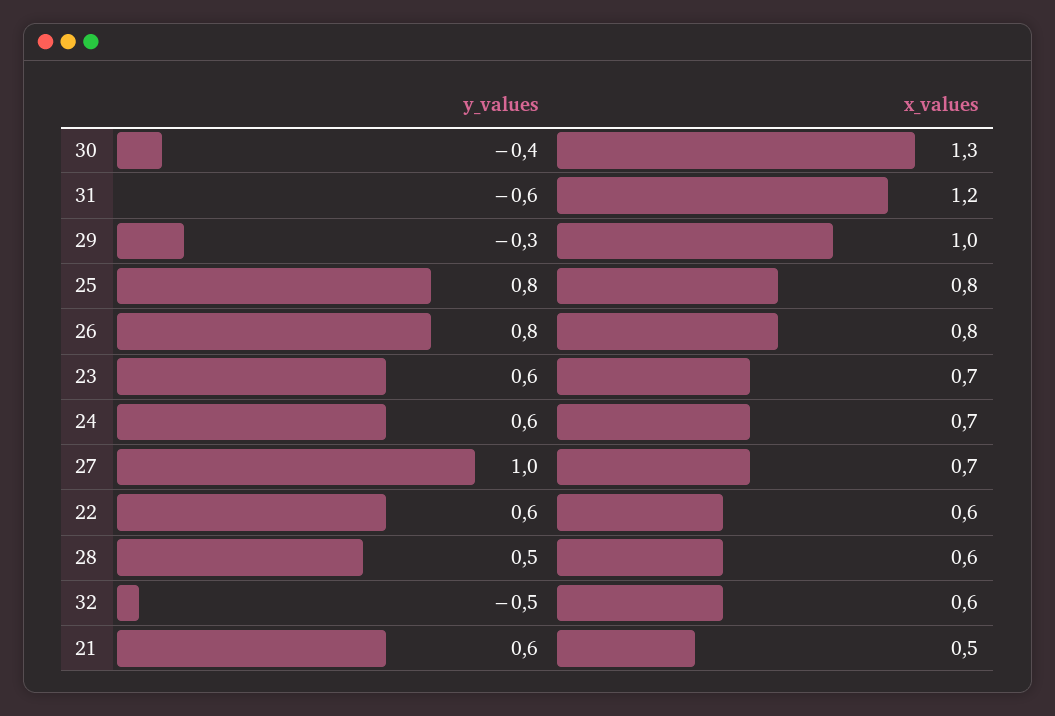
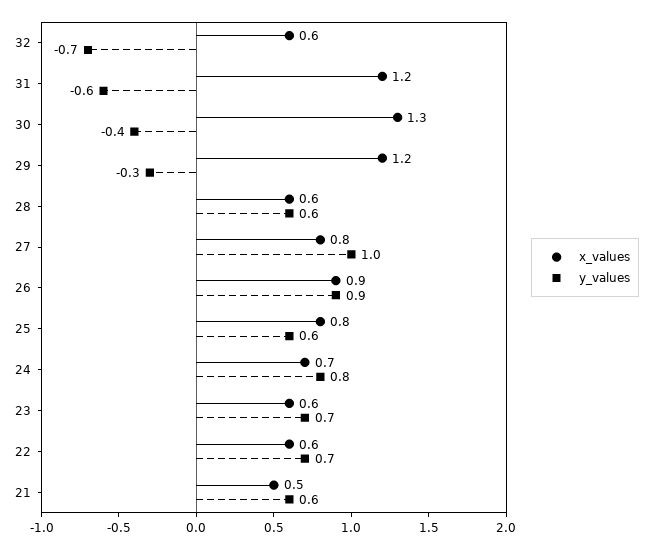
  {
    "y_values": {
      "30": -0.4,
      "31": -0.6,
      "29": -0.3,
-     "25": 0.8,
+     "25": 0.6,
-     "26": 0.8,
+     "26": 0.9,
-     "23": 0.6,
+     "23": 0.7,
-     "24": 0.6,
+     "24": 0.8,
      "27": 1,
-     "22": 0.6,
+     "22": 0.7,
-     "28": 0.5,
+     "28": 0.6,
-     "32": -0.5,
+     "32": -0.7,
      "21": 0.6
    },
    "x_values": {
      "30": 1.3,
      "31": 1.2,
-     "29": 1,
+     "29": 1.2,
      "25": 0.8,
-     "26": 0.8,
+     "26": 0.9,
-     "23": 0.7,
+     "23": 0.6,
      "24": 0.7,
-     "27": 0.7,
+     "27": 0.8,
      "22": 0.6,
      "28": 0.6,
      "32": 0.6,
      "21": 0.5
    }
  }

